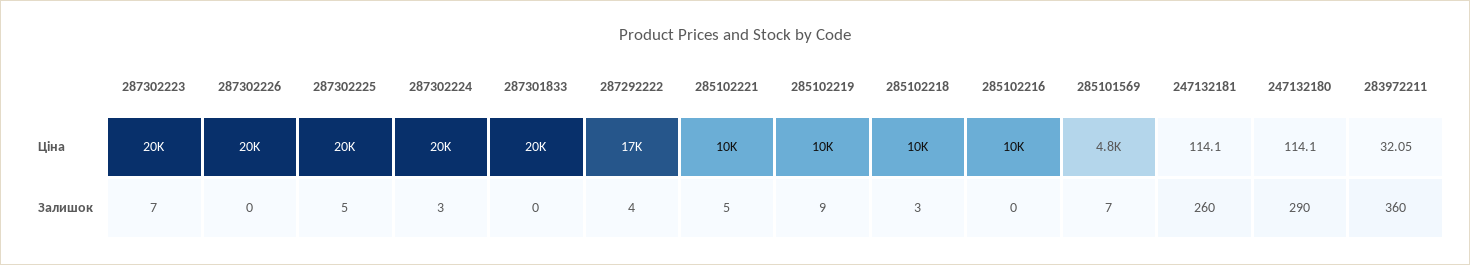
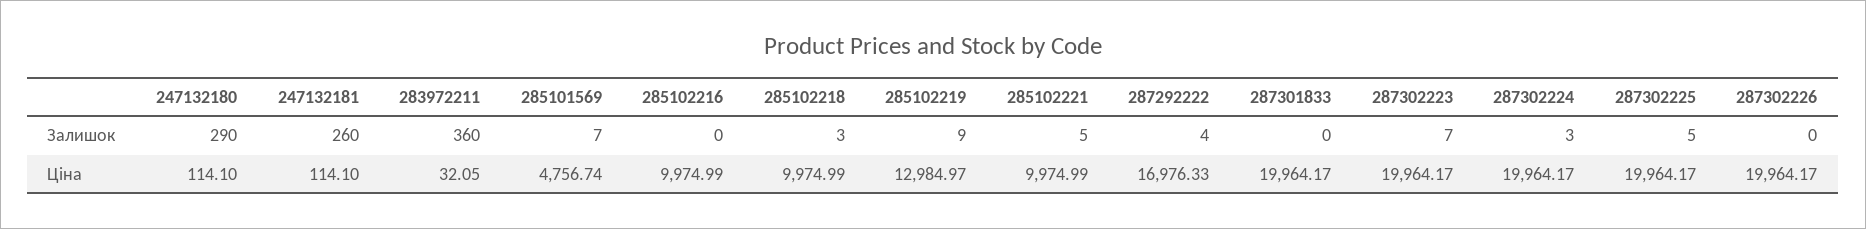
  {
    "287302223": {
      "Ціна": 19964.17,
      "Залишок": 7
    },
    "287302226": {
      "Ціна": 19964.17,
      "Залишок": 0
    },
    "287302225": {
      "Ціна": 19964.17,
      "Залишок": 5
    },
    "287302224": {
      "Ціна": 19964.17,
      "Залишок": 3
    },
    "287301833": {
      "Ціна": 19964.17,
      "Залишок": 0
    },
    "287292222": {
      "Ціна": 16976.33,
      "Залишок": 4
    },
    "285102221": {
      "Ціна": 9974.99,
      "Залишок": 5
    },
    "285102219": {
-     "Ціна": 10000,
+     "Ціна": 12984.97,
      "Залишок": 9
    },
    "285102218": {
      "Ціна": 9974.99,
      "Залишок": 3
    },
    "285102216": {
      "Ціна": 9974.99,
      "Залишок": 0
    },
    "285101569": {
      "Ціна": 4756.74,
      "Залишок": 7
    },
    "247132181": {
      "Ціна": 114.1,
      "Залишок": 260
    },
    "247132180": {
      "Ціна": 114.1,
      "Залишок": 290
    },
    "283972211": {
      "Ціна": 32.05,
      "Залишок": 360
    }
  }

